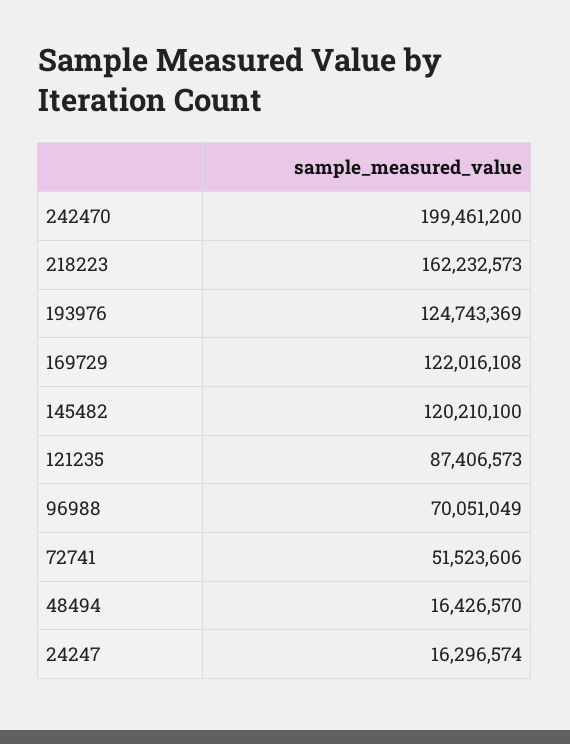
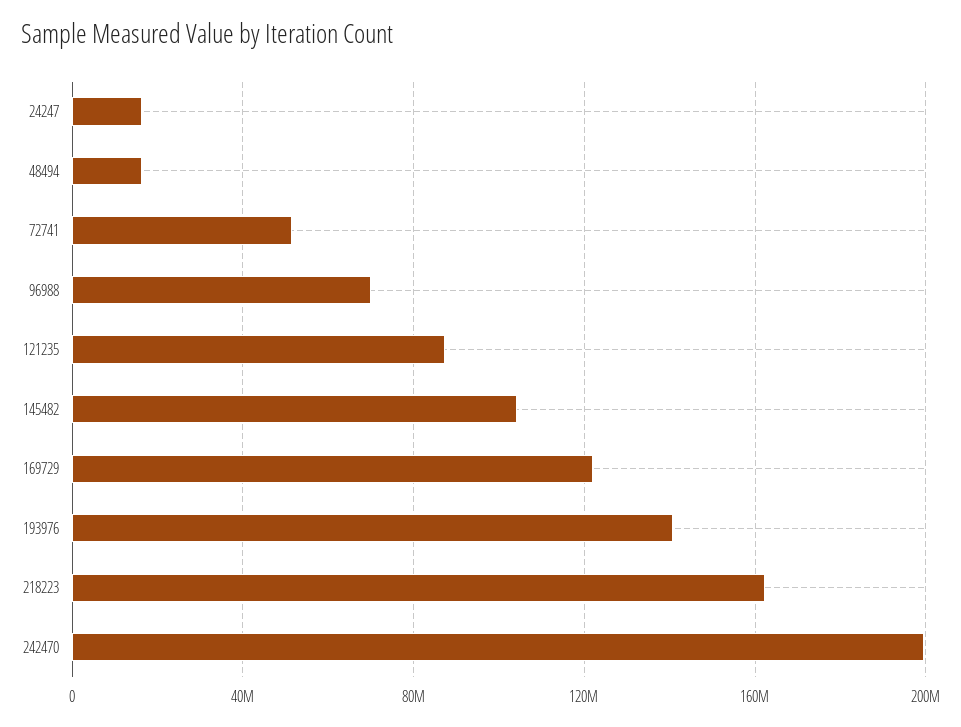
  {
    "242470": 199461200,
    "218223": 162232573,
-   "193976": 124743369,
+   "193976": 140000000,
    "169729": 122016108,
-   "145482": 120210100,
+   "145482": 105000000,
    "121235": 87406573,
    "96988": 70051049,
    "72741": 51523606,
    "48494": 16426570,
    "24247": 16296574
  }

